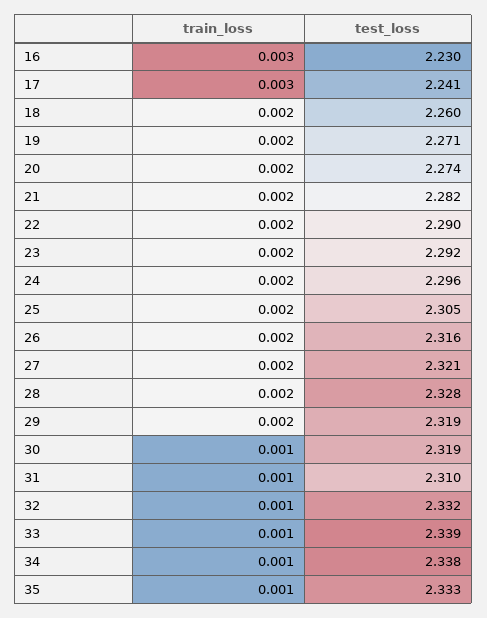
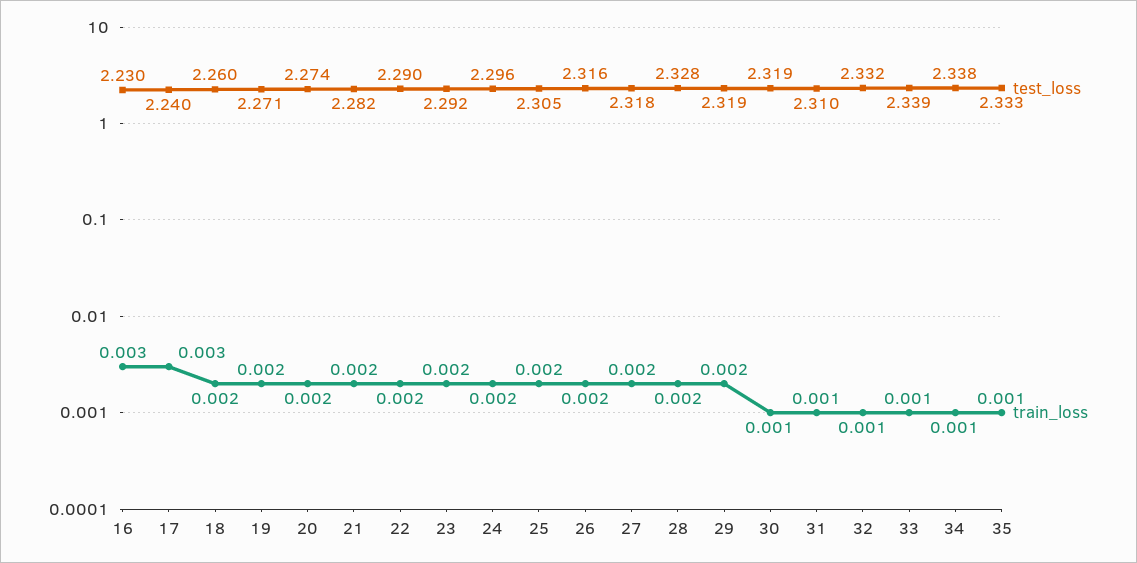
  {
    "train_loss": {
      "16": 0.003,
      "17": 0.003,
      "18": 0.002,
      "19": 0.002,
      "20": 0.002,
      "21": 0.002,
      "22": 0.002,
      "23": 0.002,
      "24": 0.002,
      "25": 0.002,
      "26": 0.002,
      "27": 0.002,
      "28": 0.002,
      "29": 0.002,
      "30": 0.001,
      "31": 0.001,
      "32": 0.001,
      "33": 0.001,
      "34": 0.001,
      "35": 0.001
    },
    "test_loss": {
      "16": 2.23,
-     "17": 2.241,
+     "17": 2.24,
      "18": 2.26,
      "19": 2.271,
      "20": 2.274,
      "21": 2.282,
      "22": 2.29,
      "23": 2.292,
      "24": 2.296,
      "25": 2.305,
      "26": 2.316,
-     "27": 2.321,
+     "27": 2.318,
      "28": 2.328,
      "29": 2.319,
      "30": 2.319,
      "31": 2.31,
      "32": 2.332,
      "33": 2.339,
      "34": 2.338,
      "35": 2.333
    }
  }

